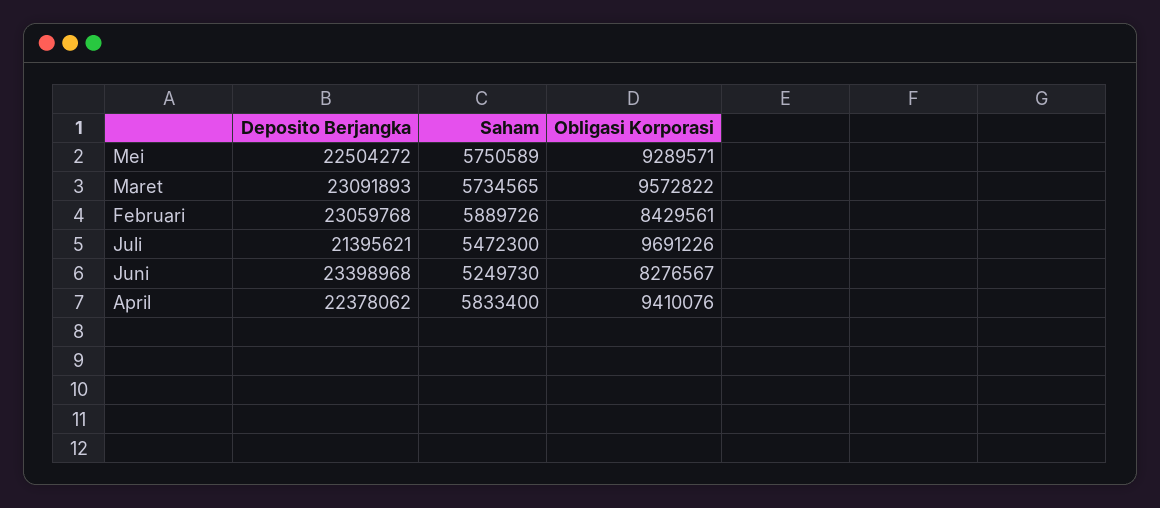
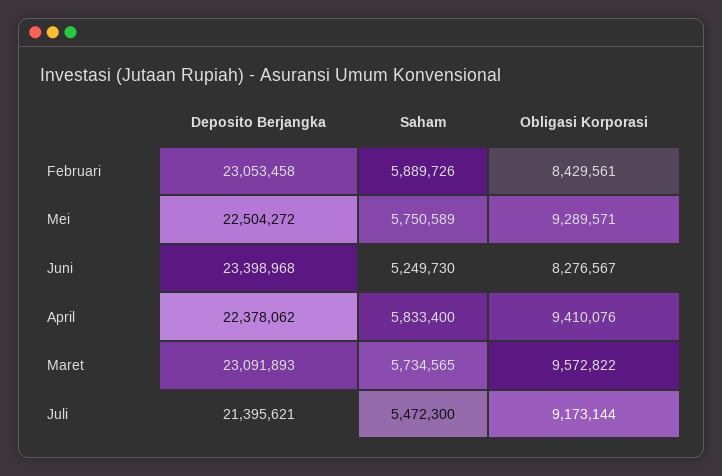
  {
    "Deposito Berjangka": {
      "Mei": 22504272,
      "Maret": 23091893,
-     "Februari": 23059768,
+     "Februari": 23053458,
      "Juli": 21395621,
      "Juni": 23398968,
      "April": 22378062
    },
    "Saham": {
      "Mei": 5750589,
      "Maret": 5734565,
      "Februari": 5889726,
      "Juli": 5472300,
      "Juni": 5249730,
      "April": 5833400
    },
    "Obligasi Korporasi": {
      "Mei": 9289571,
      "Maret": 9572822,
      "Februari": 8429561,
-     "Juli": 9691226,
+     "Juli": 9173144,
      "Juni": 8276567,
      "April": 9410076
    }
  }

